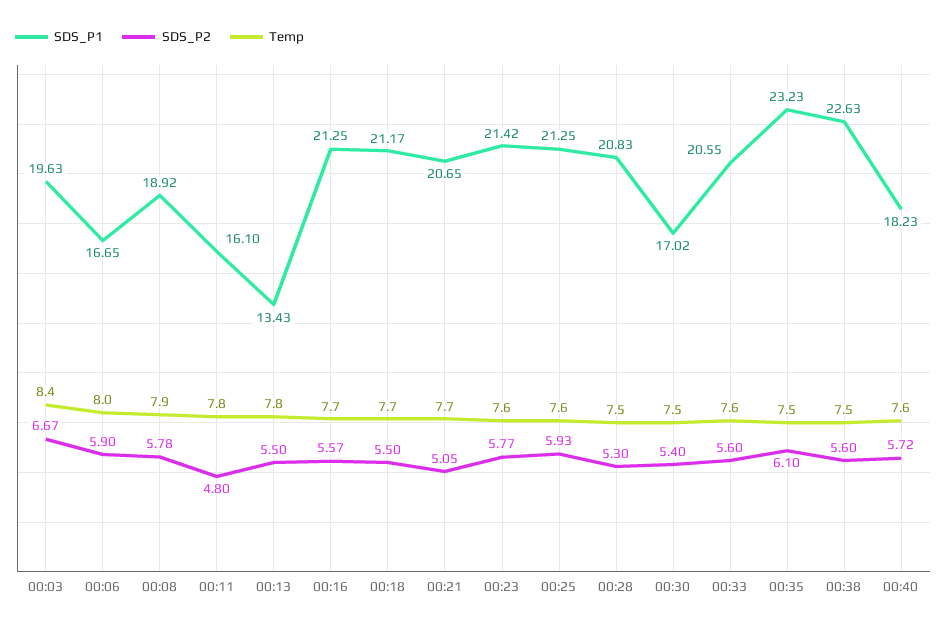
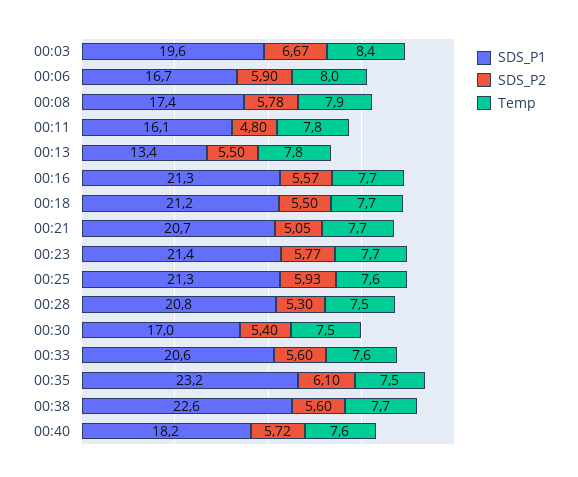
  {
    "SDS_P1": {
      "00:03": 19.63,
      "00:06": 16.65,
-     "00:08": 18.92,
+     "00:08": 17.4,
      "00:11": 16.1,
      "00:13": 13.43,
      "00:16": 21.25,
      "00:18": 21.17,
      "00:21": 20.65,
      "00:23": 21.42,
      "00:25": 21.25,
      "00:28": 20.83,
      "00:30": 17.02,
      "00:33": 20.55,
      "00:35": 23.23,
      "00:38": 22.63,
      "00:40": 18.23
    },
    "SDS_P2": {
      "00:03": 6.67,
      "00:06": 5.9,
      "00:08": 5.78,
      "00:11": 4.8,
      "00:13": 5.5,
      "00:16": 5.57,
      "00:18": 5.5,
      "00:21": 5.05,
      "00:23": 5.77,
      "00:25": 5.93,
      "00:28": 5.3,
      "00:30": 5.4,
      "00:33": 5.6,
      "00:35": 6.1,
      "00:38": 5.6,
      "00:40": 5.72
    },
    "Temp": {
      "00:03": 8.4,
      "00:06": 8,
      "00:08": 7.9,
      "00:11": 7.8,
      "00:13": 7.8,
      "00:16": 7.7,
      "00:18": 7.7,
      "00:21": 7.7,
-     "00:23": 7.6,
+     "00:23": 7.7,
      "00:25": 7.6,
      "00:28": 7.5,
      "00:30": 7.5,
      "00:33": 7.6,
      "00:35": 7.5,
-     "00:38": 7.5,
+     "00:38": 7.7,
      "00:40": 7.6
    }
  }

